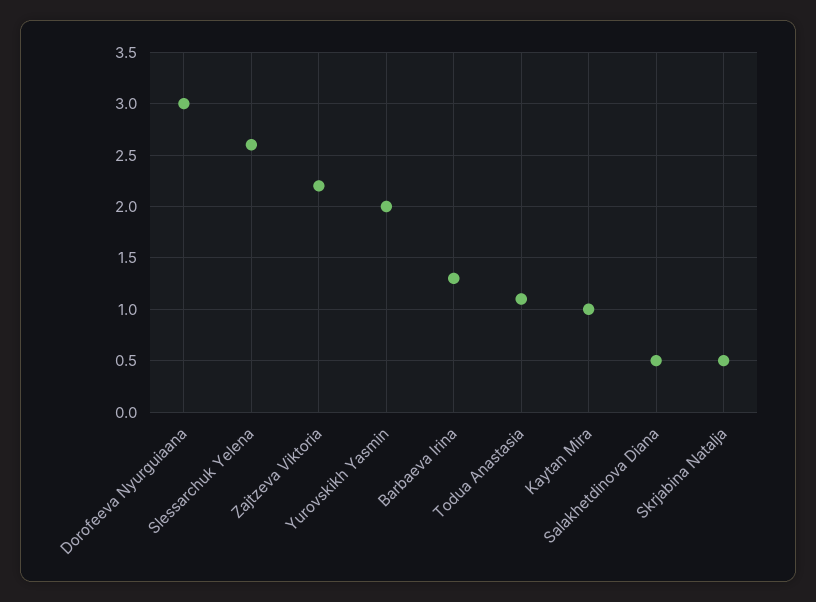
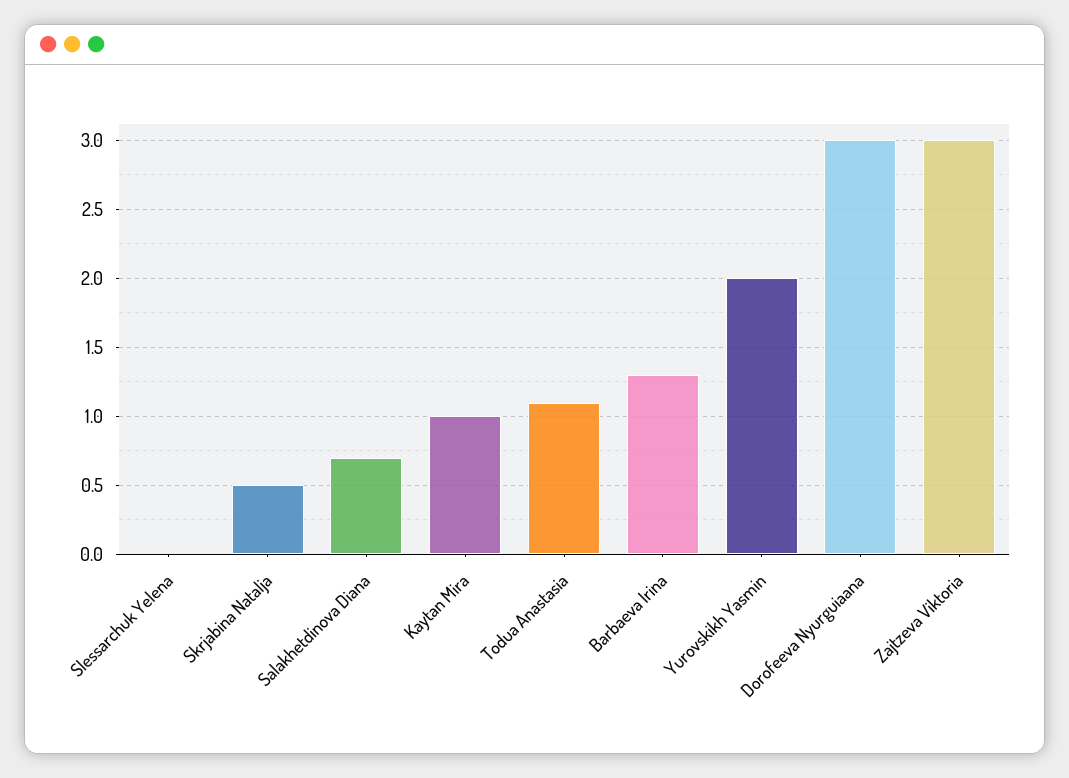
  {
    "Dorofeeva Nyurguiaana": 3,
-   "Slessarchuk Yelena": 2.6,
+   "Slessarchuk Yelena": 0,
-   "Zajtzeva Viktoria": 2.2,
+   "Zajtzeva Viktoria": 3,
    "Yurovskikh Yasmin": 2,
    "Barbaeva Irina": 1.3,
    "Todua Anastasia": 1.1,
    "Kaytan Mira": 1,
-   "Salakhetdinova Diana": 0.5,
+   "Salakhetdinova Diana": 0.7,
    "Skrjabina Natalja": 0.5
  }

